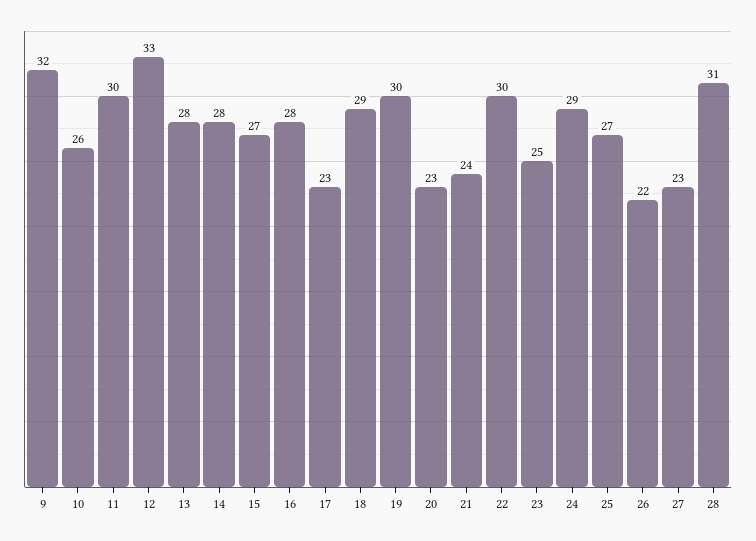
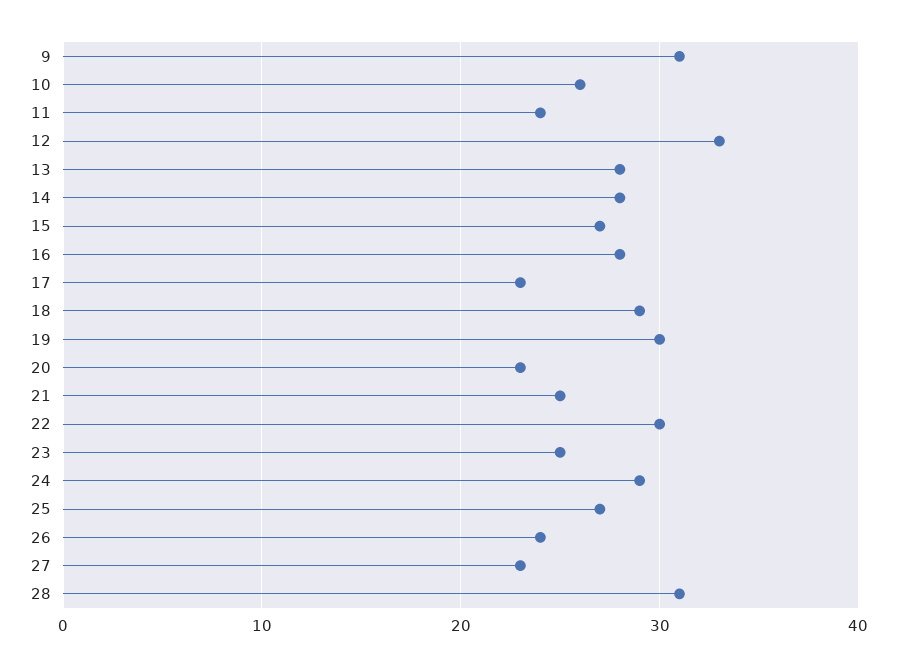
  {
-   "9": 32,
+   "9": 31,
    "10": 26,
-   "11": 30,
+   "11": 24,
    "12": 33,
    "13": 28,
    "14": 28,
    "15": 27,
    "16": 28,
    "17": 23,
    "18": 29,
    "19": 30,
    "20": 23,
-   "21": 24,
+   "21": 25,
    "22": 30,
    "23": 25,
    "24": 29,
    "25": 27,
-   "26": 22,
+   "26": 24,
    "27": 23,
    "28": 31
  }

